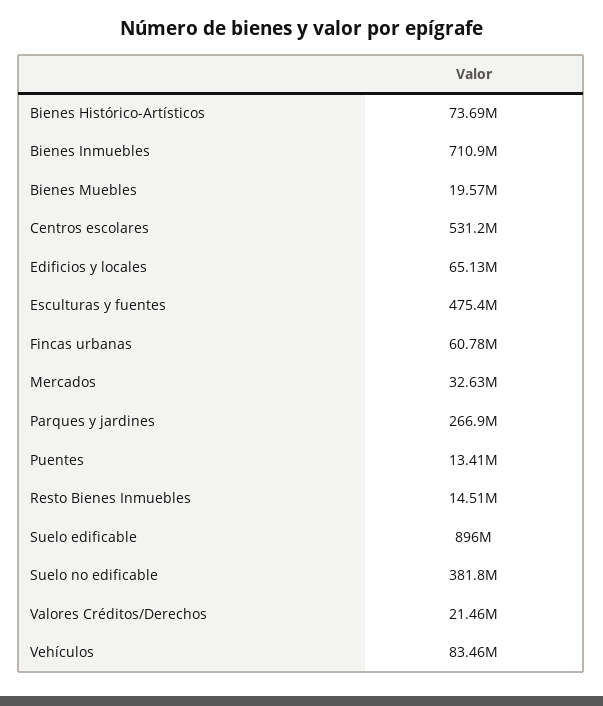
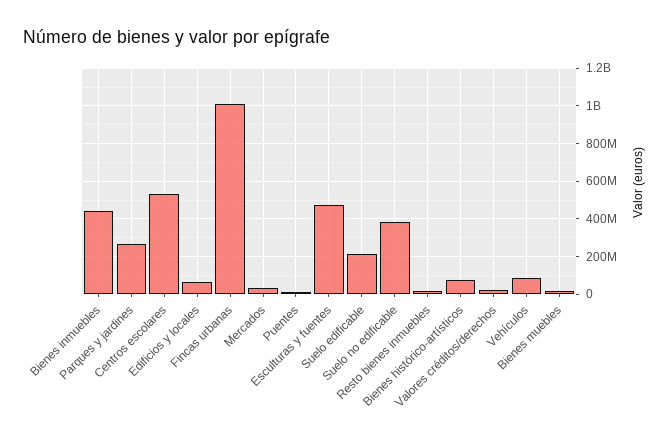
  {
    "Bienes Histórico-Artísticos": 73690000,
-   "Bienes Inmuebles": 710900000,
+   "Bienes Inmuebles": 450000000,
    "Bienes Muebles": 19570000,
    "Centros escolares": 531200000,
    "Edificios y locales": 65130000,
    "Esculturas y fuentes": 475400000,
-   "Fincas urbanas": 60780000,
+   "Fincas urbanas": 1000000000,
    "Mercados": 32630000,
    "Parques y jardines": 266900000,
    "Puentes": 13410000,
    "Resto Bienes Inmuebles": 14510000,
-   "Suelo edificable": 896000000,
+   "Suelo edificable": 200000000,
    "Suelo no edificable": 381800000,
    "Valores Créditos/Derechos": 21460000,
    "Vehículos": 83460000
  }

